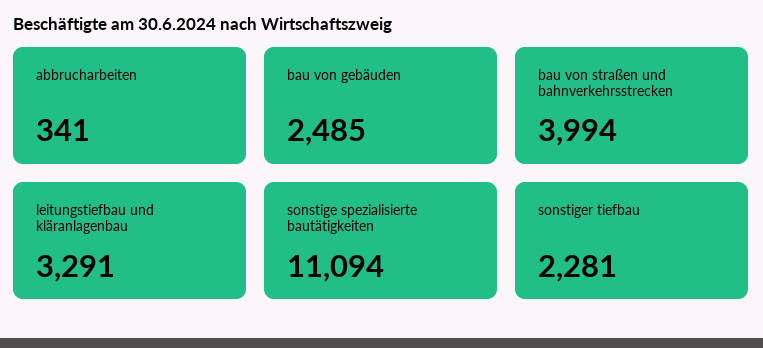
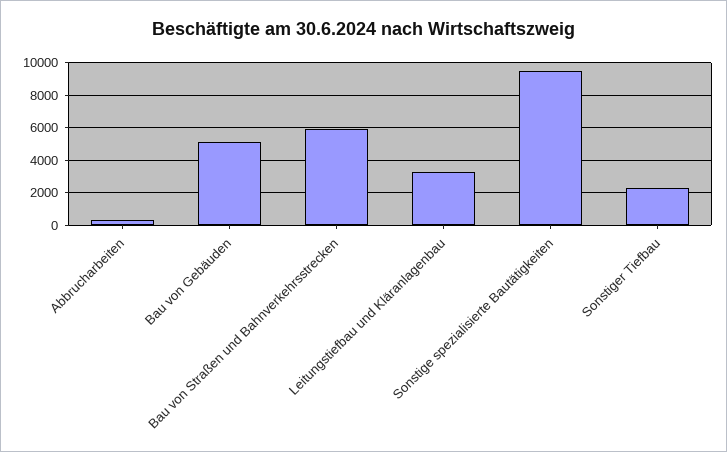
  {
    "abbrucharbeiten": 341,
-   "bau von gebäuden": 2485,
+   "bau von gebäuden": 5000,
-   "bau von straßen und bahnverkehrsstrecken": 3994,
+   "bau von straßen und bahnverkehrsstrecken": 6000,
    "leitungstiefbau und kläranlagenbau": 3291,
-   "sonstige spezialisierte bautätigkeiten": 11094,
+   "sonstige spezialisierte bautätigkeiten": 9500,
    "sonstiger tiefbau": 2281
  }

